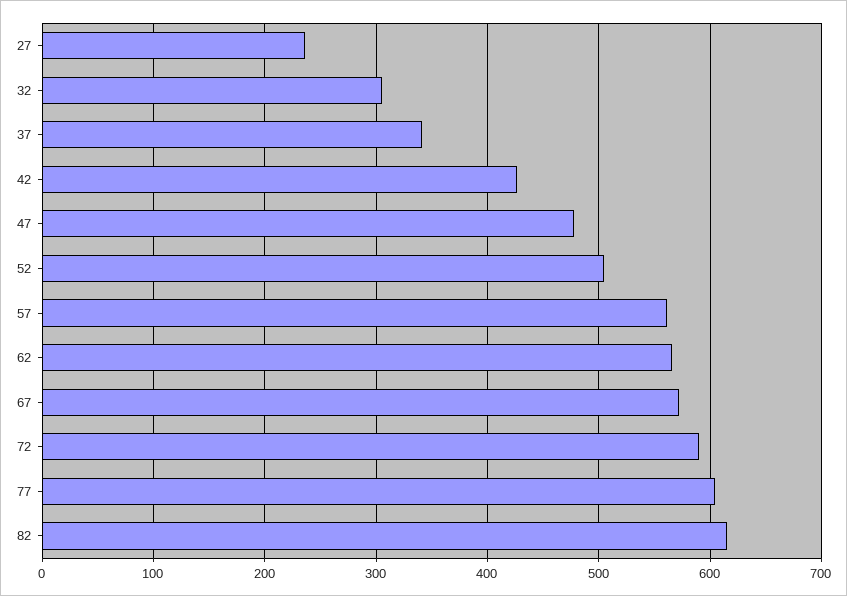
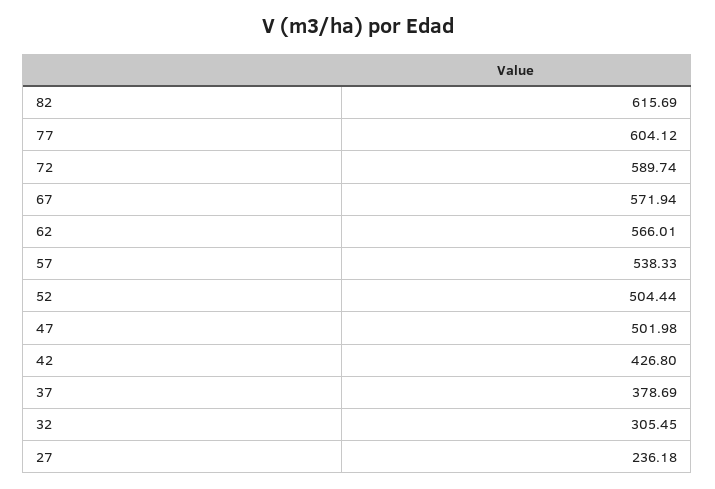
  {
    "27": 236.18,
    "32": 305.45,
-   "37": 340,
+   "37": 378.69,
    "42": 426.8,
-   "47": 480,
+   "47": 501.98,
    "52": 504.44,
-   "57": 560,
+   "57": 538.33,
    "62": 566.01,
    "67": 571.94,
    "72": 589.74,
    "77": 604.12,
    "82": 615.69
  }

